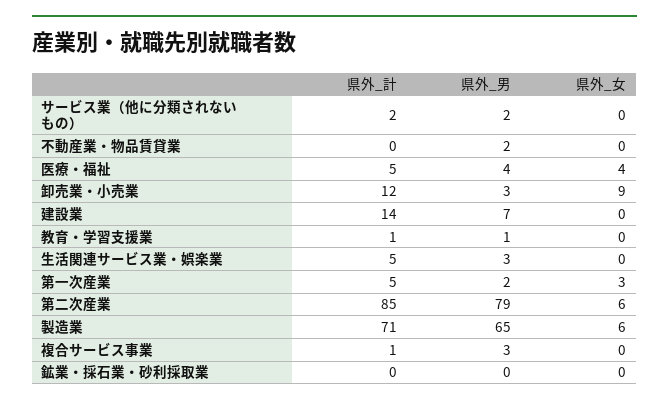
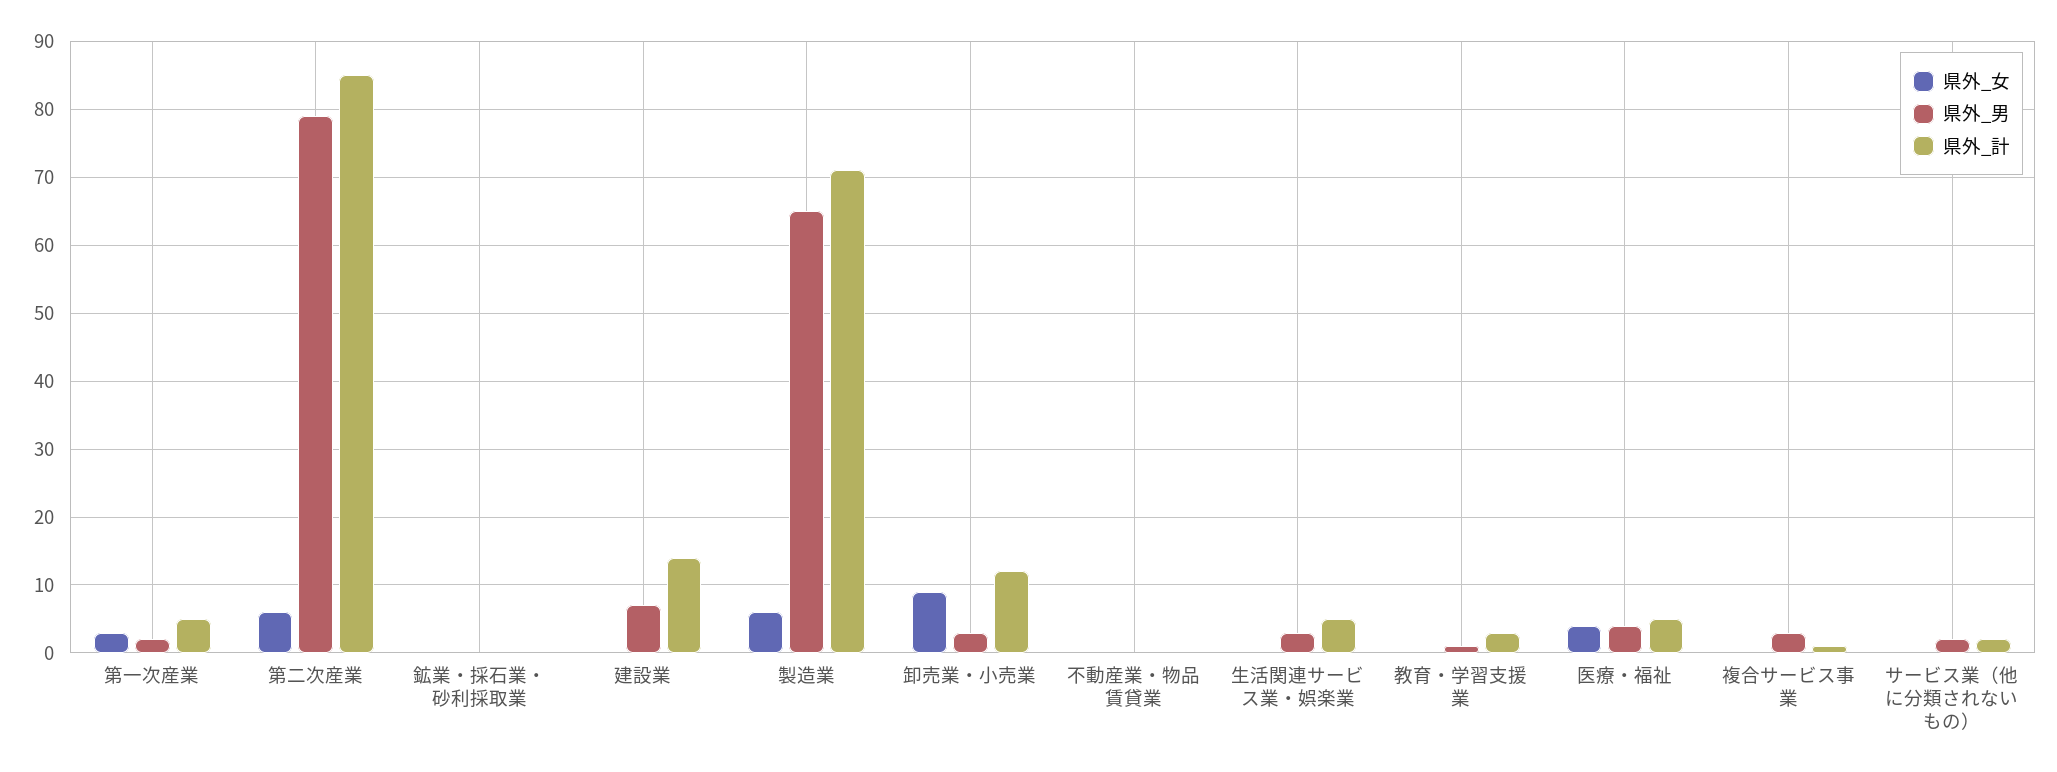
  {
    "県外_計": {
      "サービス業（他に分類されないもの）": 2,
      "不動産業・物品賃貸業": 0,
      "医療・福祉": 5,
      "卸売業・小売業": 12,
      "建設業": 14,
-     "教育・学習支援業": 1,
+     "教育・学習支援業": 3,
      "生活関連サービス業・娯楽業": 5,
      "第一次産業": 5,
      "第二次産業": 85,
      "製造業": 71,
      "複合サービス事業": 1,
      "鉱業・採石業・砂利採取業": 0
    },
    "県外_男": {
      "サービス業（他に分類されないもの）": 2,
-     "不動産業・物品賃貸業": 2,
+     "不動産業・物品賃貸業": 0,
      "医療・福祉": 4,
      "卸売業・小売業": 3,
      "建設業": 7,
      "教育・学習支援業": 1,
      "生活関連サービス業・娯楽業": 3,
      "第一次産業": 2,
      "第二次産業": 79,
      "製造業": 65,
      "複合サービス事業": 3,
      "鉱業・採石業・砂利採取業": 0
    },
    "県外_女": {
      "サービス業（他に分類されないもの）": 0,
      "不動産業・物品賃貸業": 0,
      "医療・福祉": 4,
      "卸売業・小売業": 9,
      "建設業": 0,
      "教育・学習支援業": 0,
      "生活関連サービス業・娯楽業": 0,
      "第一次産業": 3,
      "第二次産業": 6,
      "製造業": 6,
      "複合サービス事業": 0,
      "鉱業・採石業・砂利採取業": 0
    }
  }

